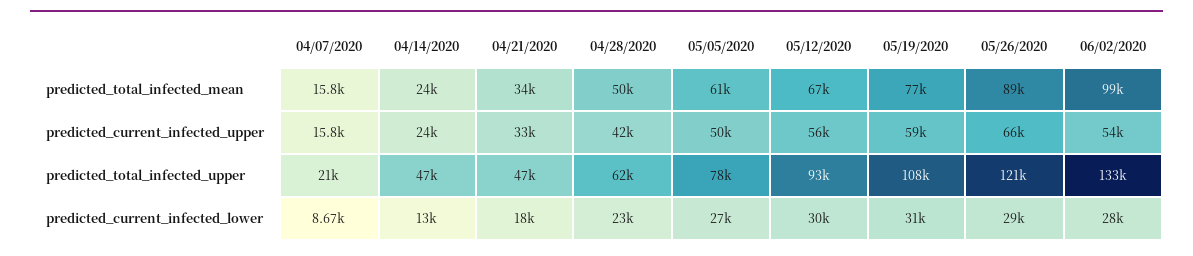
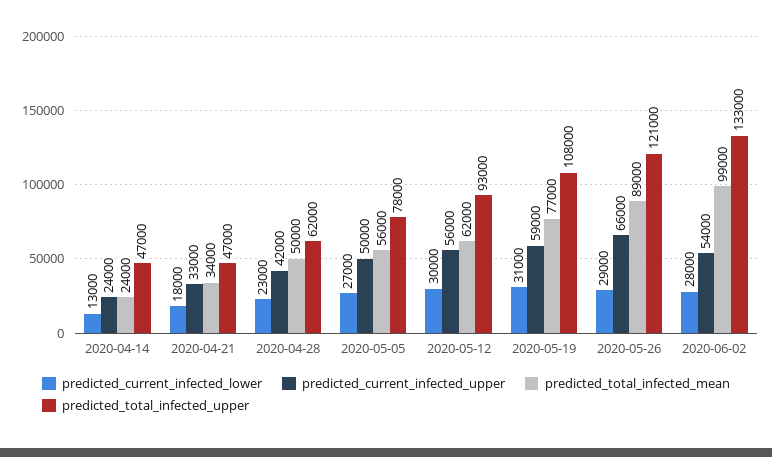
  {
    "predicted_total_infected_mean": {
-     "04/07/2020": 15800,
      "04/14/2020": 24000,
      "04/21/2020": 34000,
      "04/28/2020": 50000,
-     "05/05/2020": 61000,
+     "05/05/2020": 56000,
-     "05/12/2020": 67000,
+     "05/12/2020": 62000,
      "05/19/2020": 77000,
      "05/26/2020": 89000,
      "06/02/2020": 99000
    },
    "predicted_current_infected_upper": {
-     "04/07/2020": 15800,
      "04/14/2020": 24000,
      "04/21/2020": 33000,
      "04/28/2020": 42000,
      "05/05/2020": 50000,
      "05/12/2020": 56000,
      "05/19/2020": 59000,
      "05/26/2020": 66000,
      "06/02/2020": 54000
    },
    "predicted_total_infected_upper": {
-     "04/07/2020": 21000,
      "04/14/2020": 47000,
      "04/21/2020": 47000,
      "04/28/2020": 62000,
      "05/05/2020": 78000,
      "05/12/2020": 93000,
      "05/19/2020": 108000,
      "05/26/2020": 121000,
      "06/02/2020": 133000
    },
    "predicted_current_infected_lower": {
-     "04/07/2020": 8670,
      "04/14/2020": 13000,
      "04/21/2020": 18000,
      "04/28/2020": 23000,
      "05/05/2020": 27000,
      "05/12/2020": 30000,
      "05/19/2020": 31000,
      "05/26/2020": 29000,
      "06/02/2020": 28000
    }
  }

